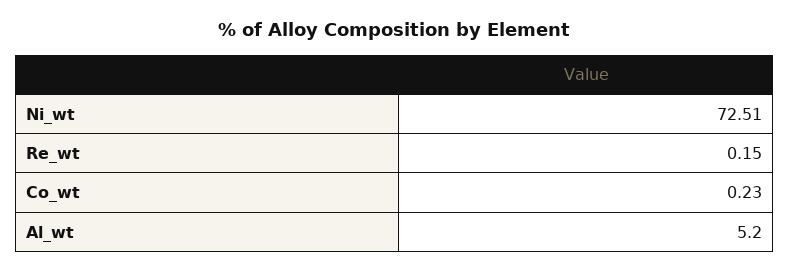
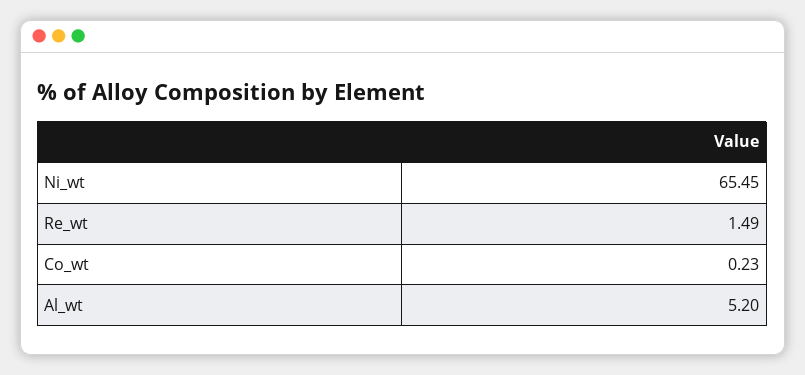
  {
-   "Ni_wt": 72.51,
+   "Ni_wt": 65.45,
-   "Re_wt": 0.15,
+   "Re_wt": 1.49,
    "Co_wt": 0.23,
    "Al_wt": 5.2
  }

